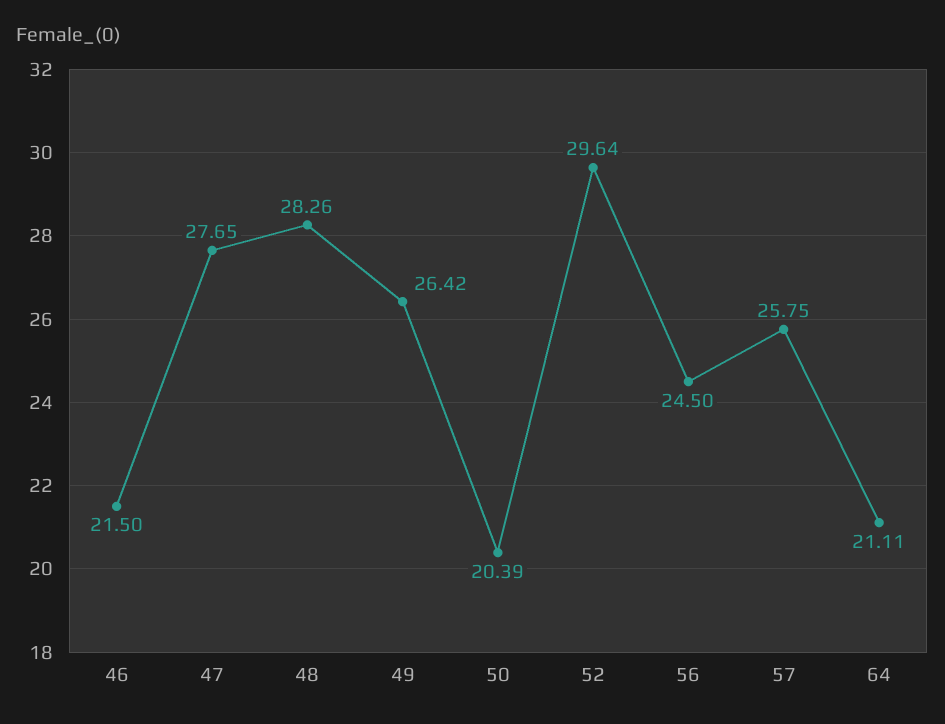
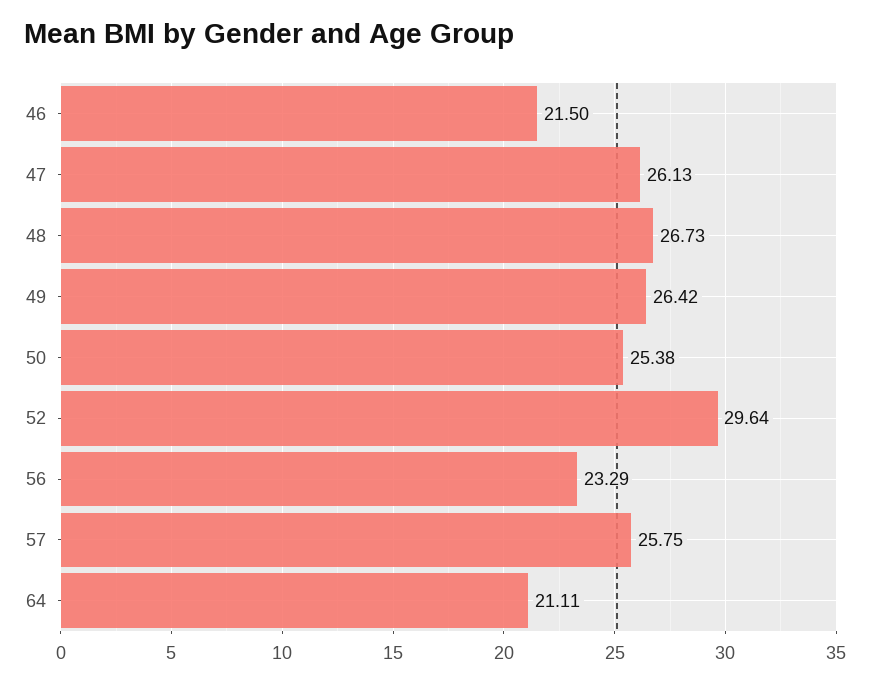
  {
    "46": 21.5,
-   "47": 27.65,
+   "47": 26.13,
-   "48": 28.26,
+   "48": 26.73,
    "49": 26.42,
-   "50": 20.39,
+   "50": 25.38,
    "52": 29.64,
-   "56": 24.5,
+   "56": 23.29,
    "57": 25.75,
    "64": 21.11
  }

